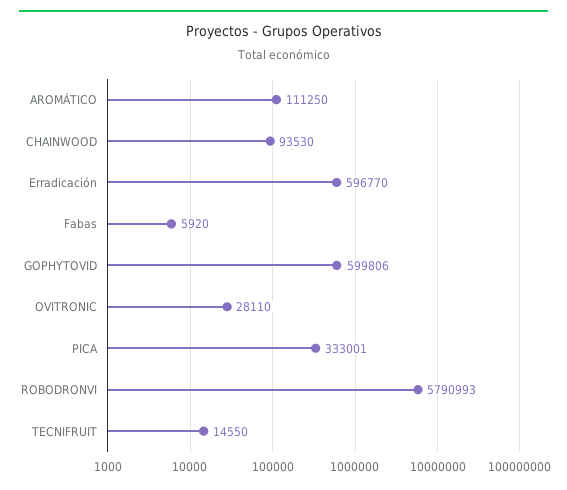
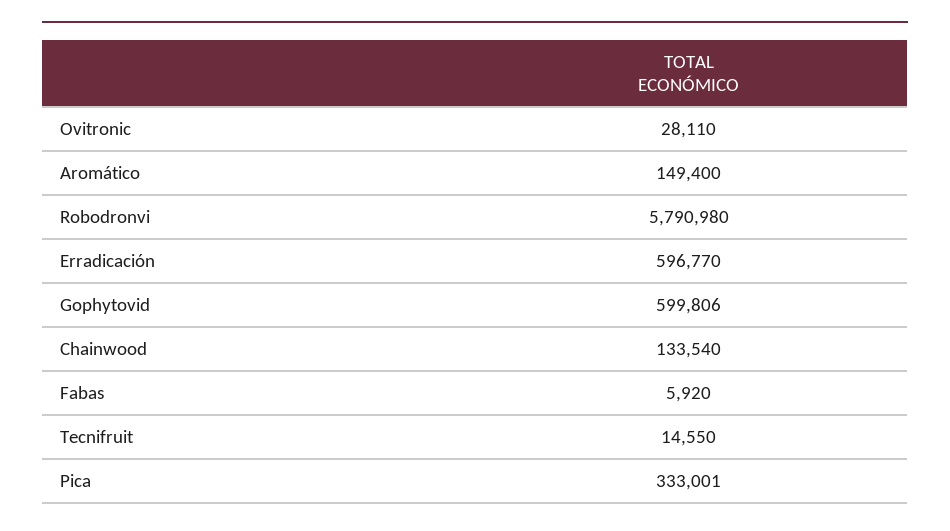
  {
-   "AROMÁTICO": 111250,
+   "AROMÁTICO": 149400,
-   "CHAINWOOD": 93530,
+   "CHAINWOOD": 133540,
    "Erradicación": 596770,
    "Fabas": 5920,
    "GOPHYTOVID": 599806,
    "OVITRONIC": 28110,
    "PICA": 333001,
-   "ROBODRONVI": 5790993,
+   "ROBODRONVI": 5790980,
    "TECNIFRUIT": 14550
  }

